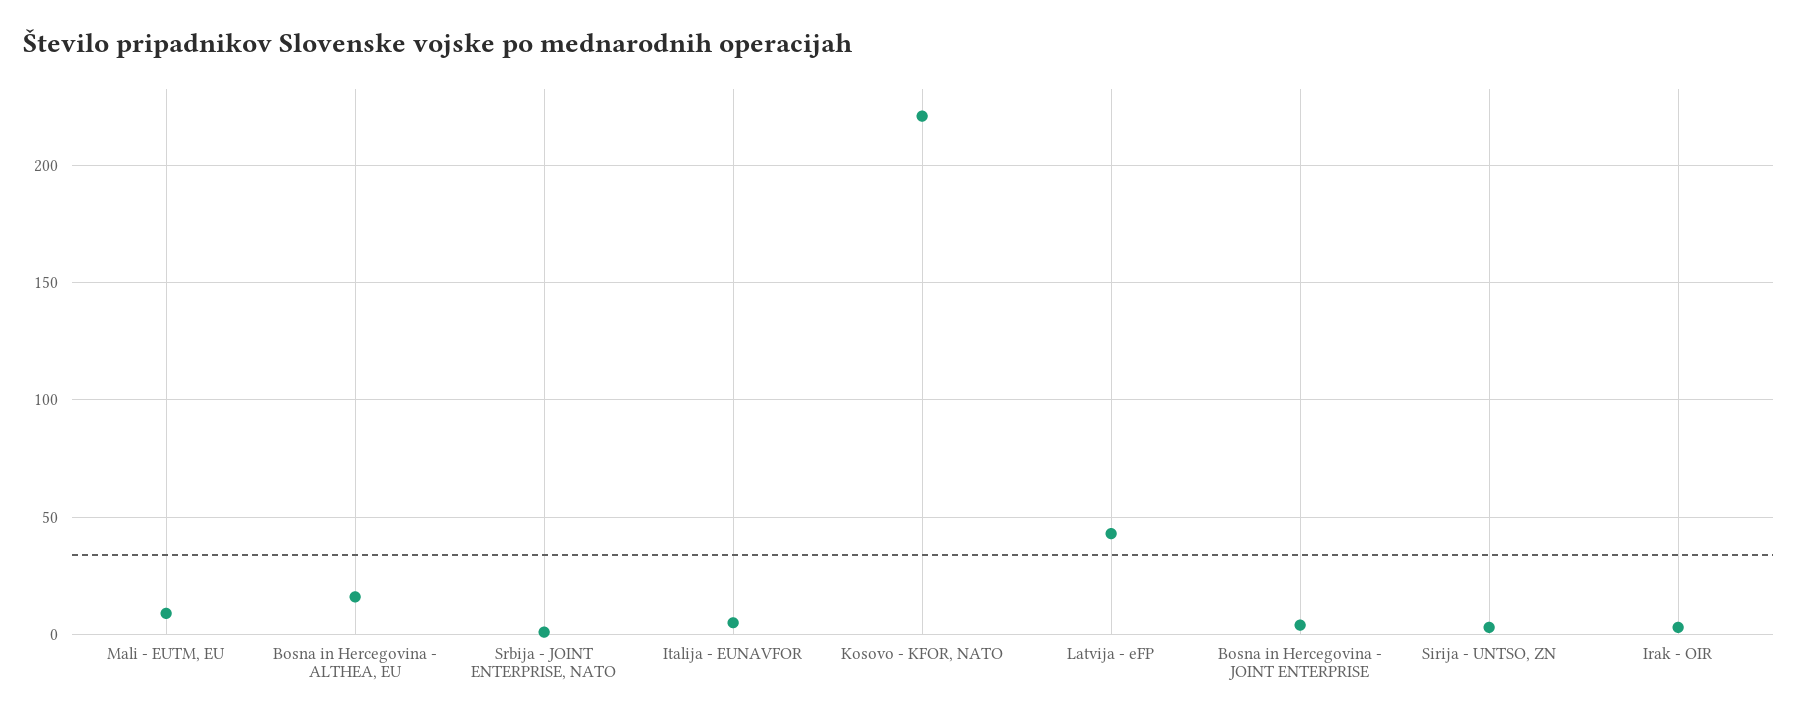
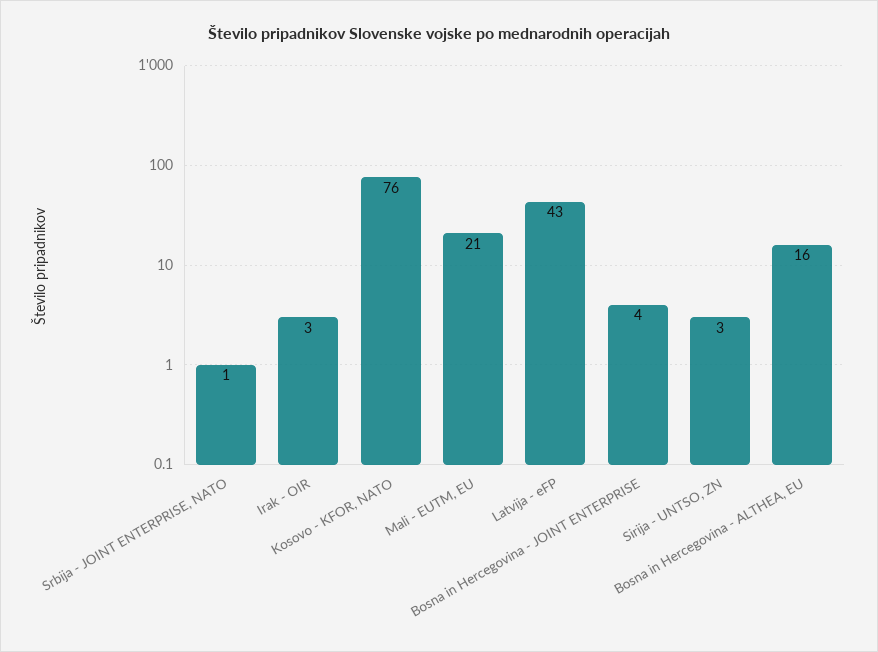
  {
-   "Mali - EUTM, EU": 10,
+   "Mali - EUTM, EU": 21,
    "Bosna in Hercegovina - ALTHEA, EU": 16,
    "Srbija - JOINT ENTERPRISE, NATO": 1,
-   "Italija - EUNAVFOR": 5,
-   "Kosovo - KFOR, NATO": 220,
+   "Kosovo - KFOR, NATO": 76,
    "Latvija - eFP": 43,
    "Bosna in Hercegovina - JOINT ENTERPRISE": 4,
    "Sirija - UNTSO, ZN": 3,
    "Irak - OIR": 3
  }

